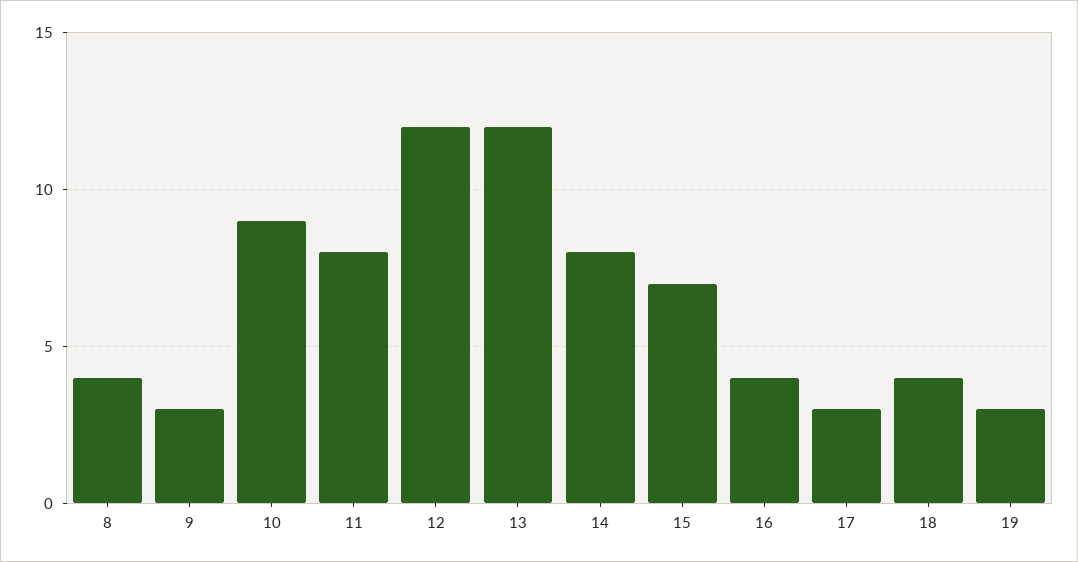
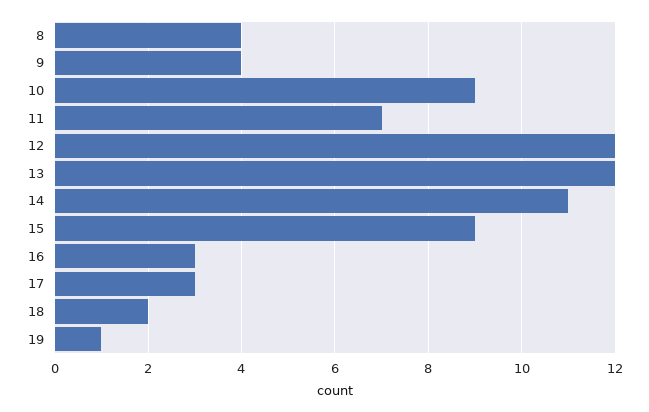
  {
    "8": 4,
-   "9": 3,
+   "9": 4,
    "10": 9,
-   "11": 8,
+   "11": 7,
    "12": 12,
    "13": 12,
-   "14": 8,
+   "14": 11,
-   "15": 7,
+   "15": 9,
-   "16": 4,
+   "16": 3,
    "17": 3,
-   "18": 4,
+   "18": 2,
-   "19": 3
+   "19": 1
  }

